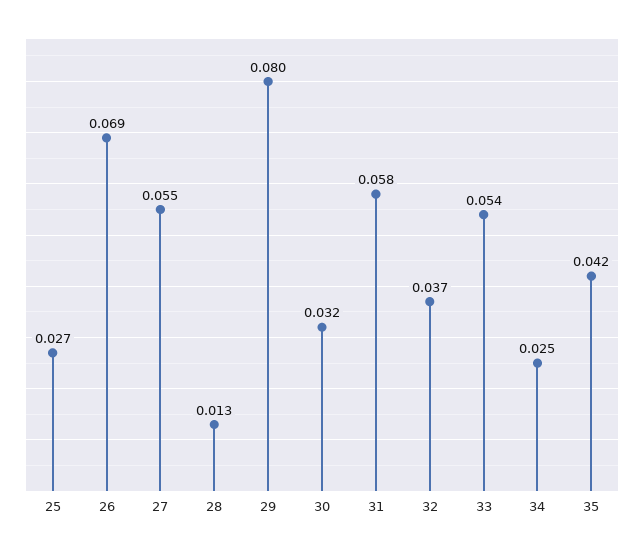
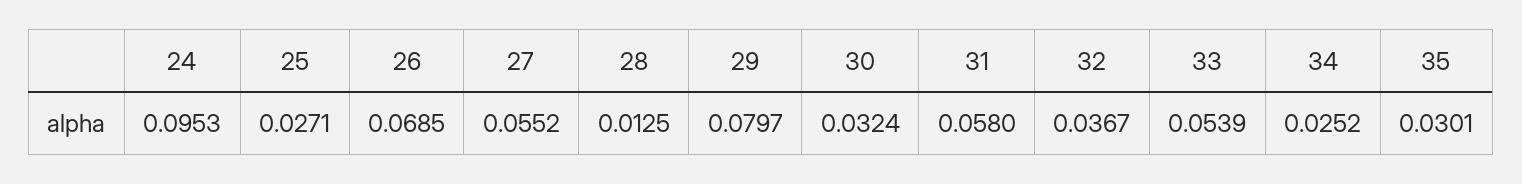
  {
    "25": 0.0271,
    "26": 0.0685,
    "27": 0.0552,
    "28": 0.0125,
    "29": 0.0797,
    "30": 0.0324,
    "31": 0.058,
    "32": 0.0367,
    "33": 0.0539,
    "34": 0.0252,
-   "35": 0.042
+   "35": 0.0301,
+   "24": 0.0953
  }

